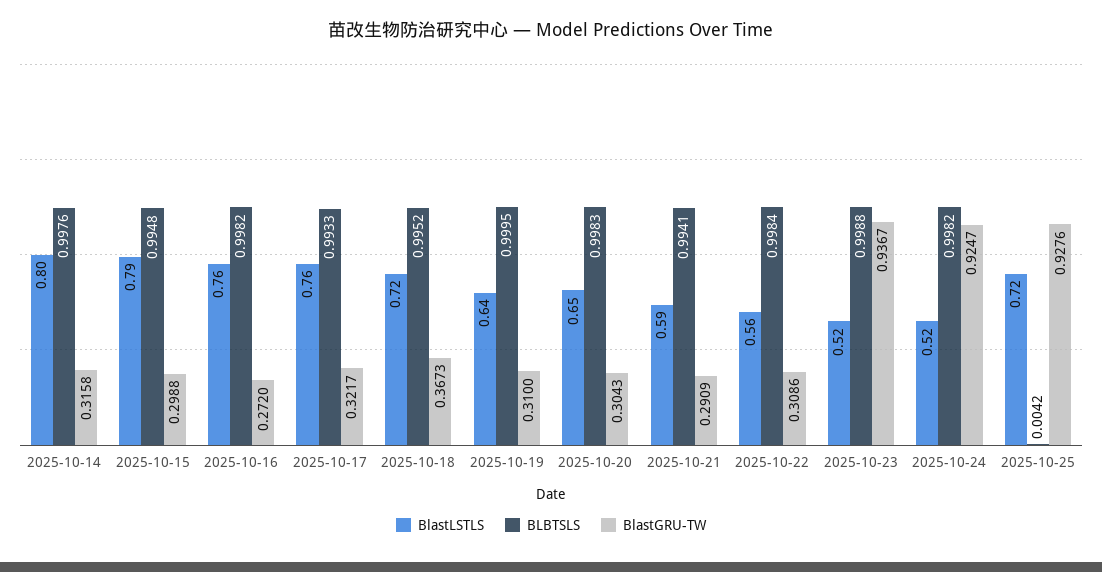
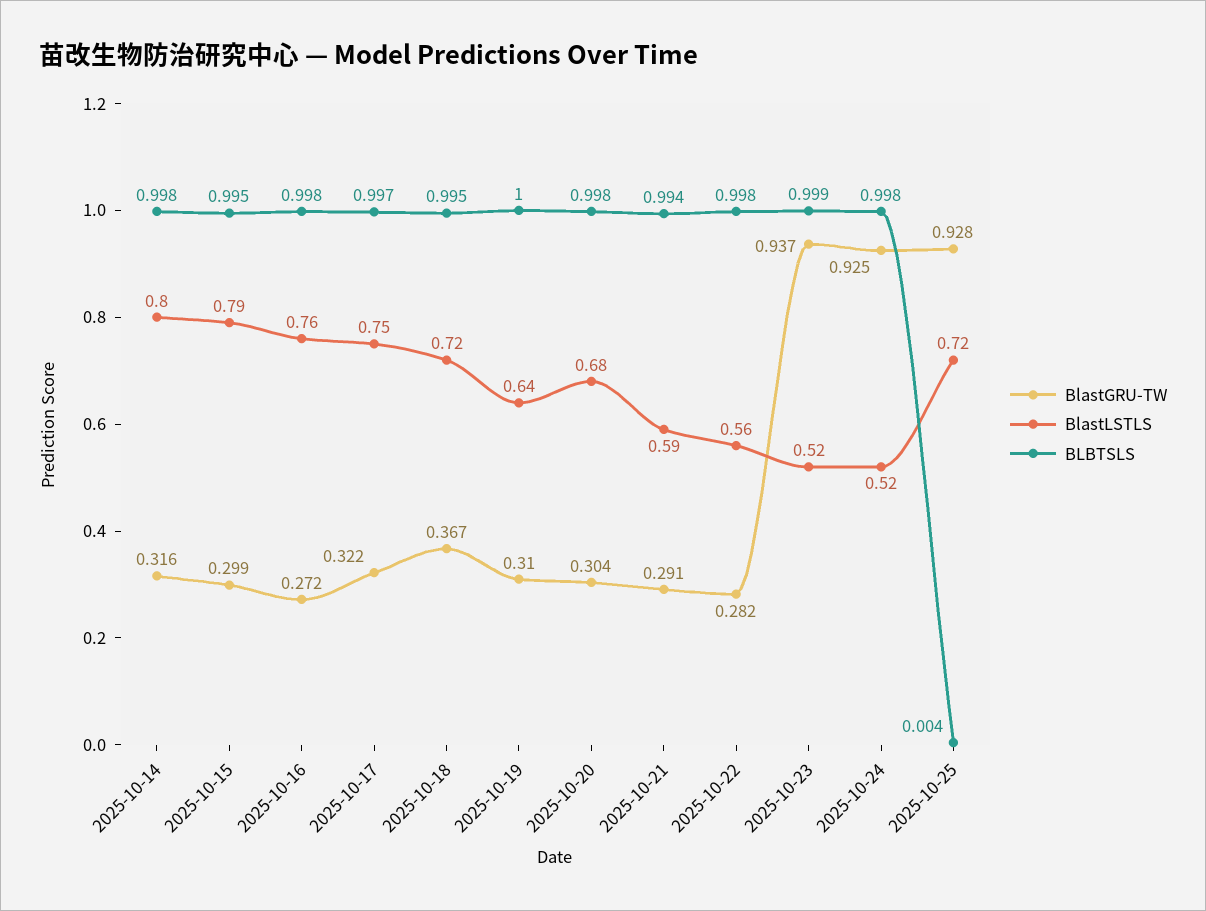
  {
    "BlastLSTLS": {
      "2025-10-14": 0.8,
      "2025-10-15": 0.79,
      "2025-10-16": 0.76,
-     "2025-10-17": 0.76,
+     "2025-10-17": 0.75,
      "2025-10-18": 0.72,
      "2025-10-19": 0.64,
-     "2025-10-20": 0.65,
+     "2025-10-20": 0.68,
      "2025-10-21": 0.59,
      "2025-10-22": 0.56,
      "2025-10-23": 0.52,
      "2025-10-24": 0.52,
      "2025-10-25": 0.72
    },
    "BLBTSLS": {
      "2025-10-14": 0.9976,
      "2025-10-15": 0.9948,
      "2025-10-16": 0.9982,
-     "2025-10-17": 0.9933,
+     "2025-10-17": 0.997,
      "2025-10-18": 0.9952,
      "2025-10-19": 0.9995,
      "2025-10-20": 0.9983,
      "2025-10-21": 0.9941,
      "2025-10-22": 0.9984,
      "2025-10-23": 0.9988,
      "2025-10-24": 0.9982,
      "2025-10-25": 0.0042
    },
    "BlastGRU-TW": {
      "2025-10-14": 0.3158,
      "2025-10-15": 0.2988,
      "2025-10-16": 0.272,
      "2025-10-17": 0.3217,
      "2025-10-18": 0.3673,
      "2025-10-19": 0.31,
      "2025-10-20": 0.3043,
      "2025-10-21": 0.2909,
-     "2025-10-22": 0.3086,
+     "2025-10-22": 0.282,
      "2025-10-23": 0.9367,
      "2025-10-24": 0.9247,
      "2025-10-25": 0.9276
    }
  }

